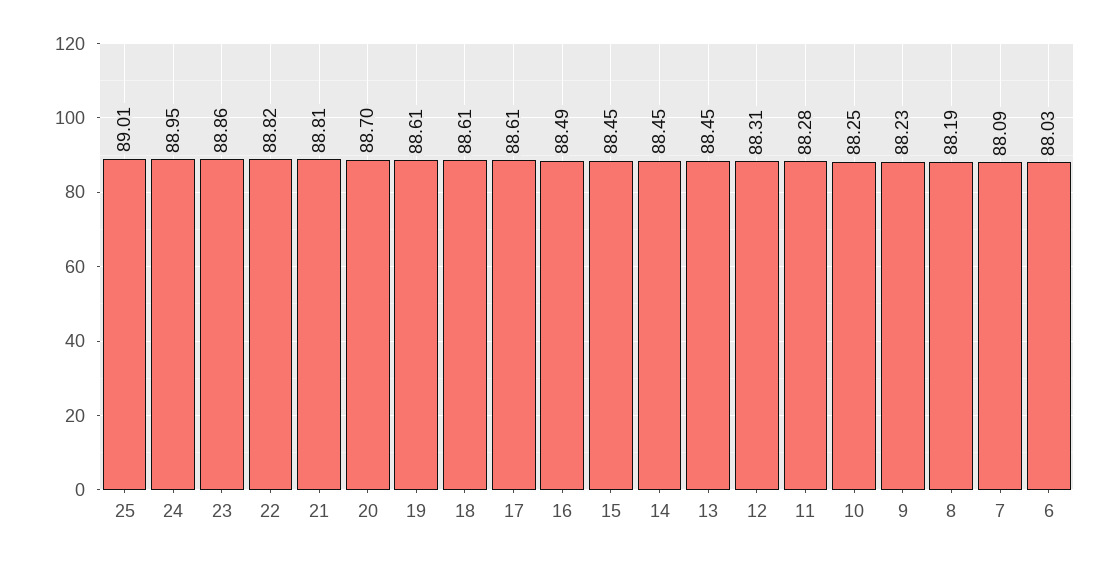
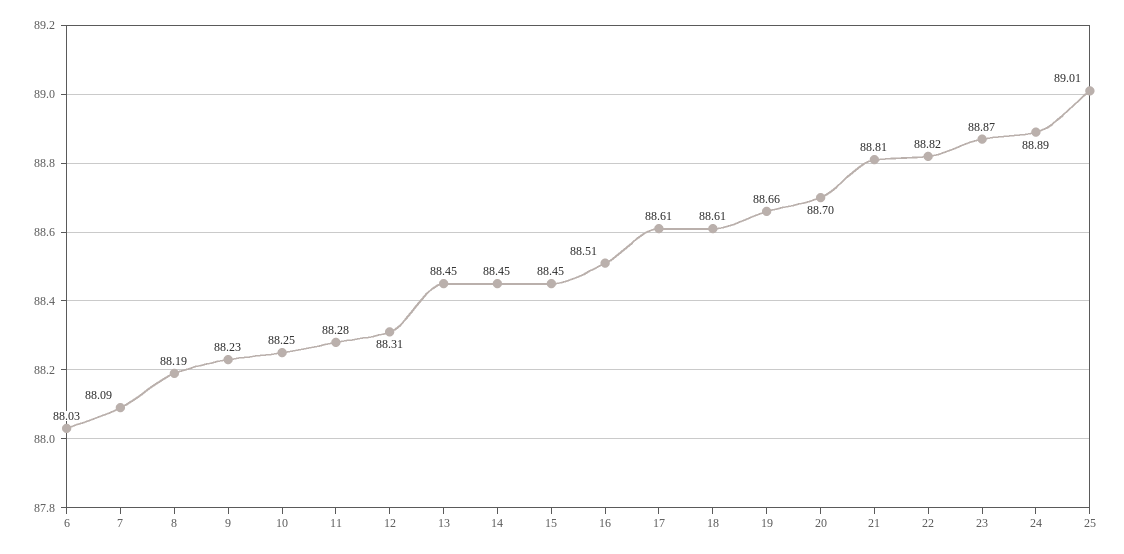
  {
    "25": 89.01,
-   "24": 88.95,
+   "24": 88.89,
-   "23": 88.86,
+   "23": 88.87,
    "22": 88.82,
    "21": 88.81,
    "20": 88.7,
-   "19": 88.61,
+   "19": 88.66,
    "18": 88.61,
    "17": 88.61,
-   "16": 88.49,
+   "16": 88.51,
    "15": 88.45,
    "14": 88.45,
    "13": 88.45,
    "12": 88.31,
    "11": 88.28,
    "10": 88.25,
    "9": 88.23,
    "8": 88.19,
    "7": 88.09,
    "6": 88.03
  }

